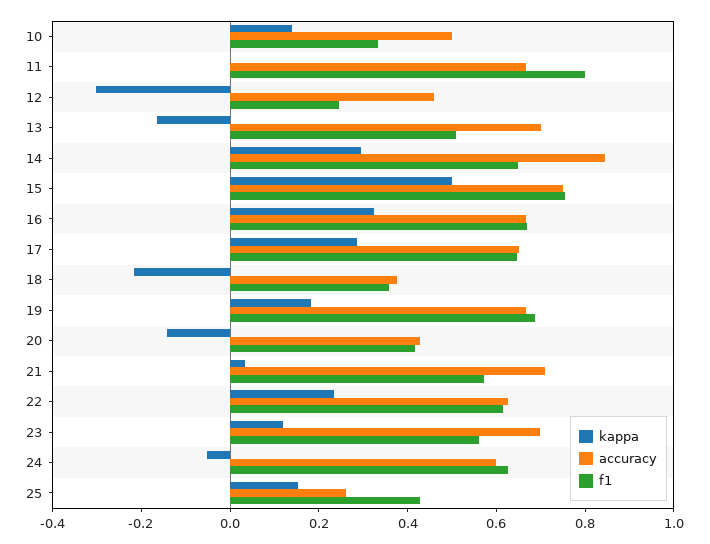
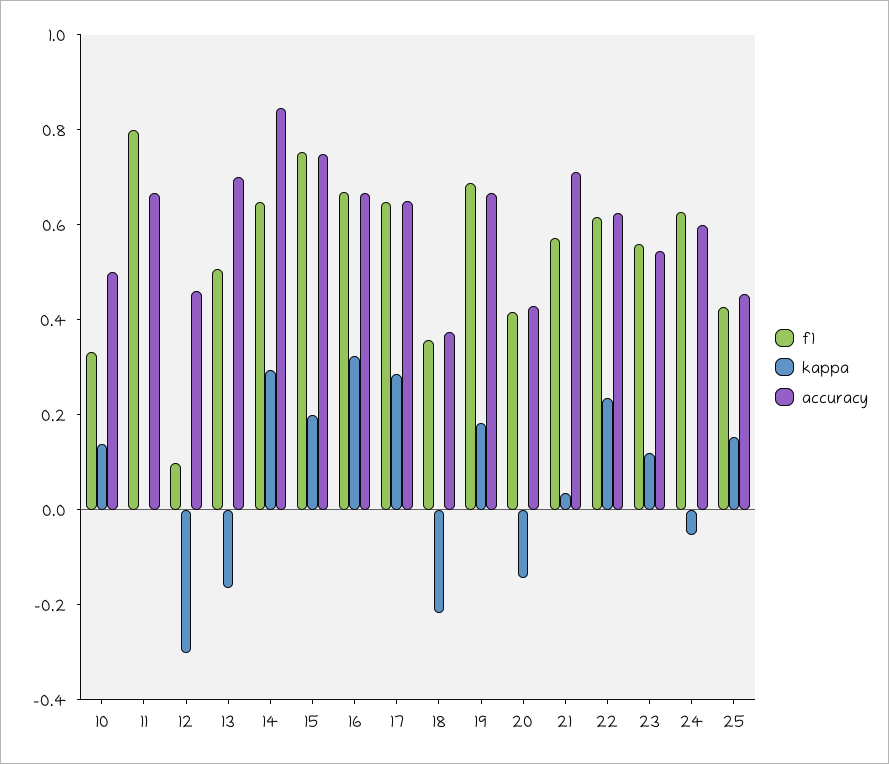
  {
    "kappa": {
      "10": 0.15,
      "11": 0,
      "12": -0.3,
      "13": -0.15,
      "14": 0.3,
-     "15": 0.5,
+     "15": 0.2,
      "16": 0.3,
      "17": 0.3,
      "18": -0.2,
      "19": 0.2,
      "20": -0.15,
      "21": 0.05,
      "22": 0.25,
      "23": 0.1,
      "24": -0.05,
      "25": 0.15
    },
    "accuracy": {
      "10": 0.5,
      "11": 0.65,
      "12": 0.45,
      "13": 0.7,
      "14": 0.85,
      "15": 0.75,
      "16": 0.65,
      "17": 0.65,
      "18": 0.4,
      "19": 0.65,
      "20": 0.45,
      "21": 0.7,
      "22": 0.65,
-     "23": 0.7,
+     "23": 0.55,
      "24": 0.6,
-     "25": 0.25
+     "25": 0.45
    },
    "f1": {
      "10": 0.35,
      "11": 0.8,
-     "12": 0.25,
+     "12": 0.1,
      "13": 0.5,
      "14": 0.65,
      "15": 0.75,
      "16": 0.65,
      "17": 0.65,
      "18": 0.35,
      "19": 0.7,
      "20": 0.4,
      "21": 0.55,
      "22": 0.6,
      "23": 0.55,
      "24": 0.65,
      "25": 0.45
    }
  }

